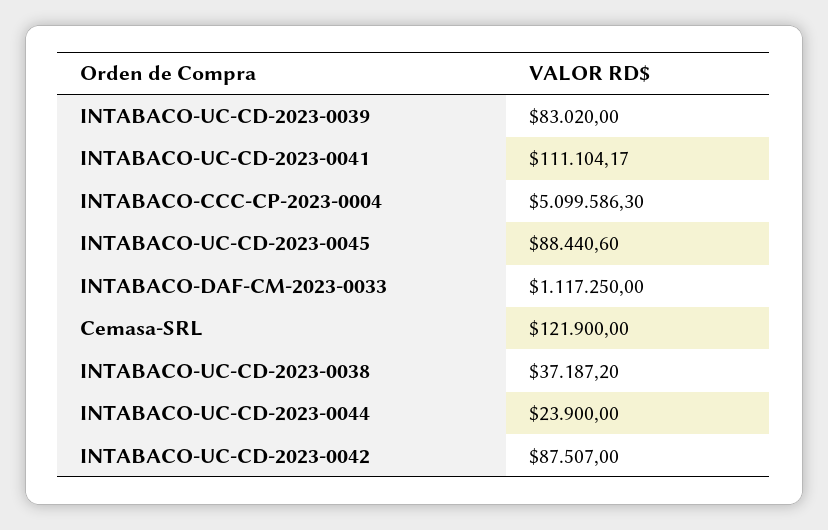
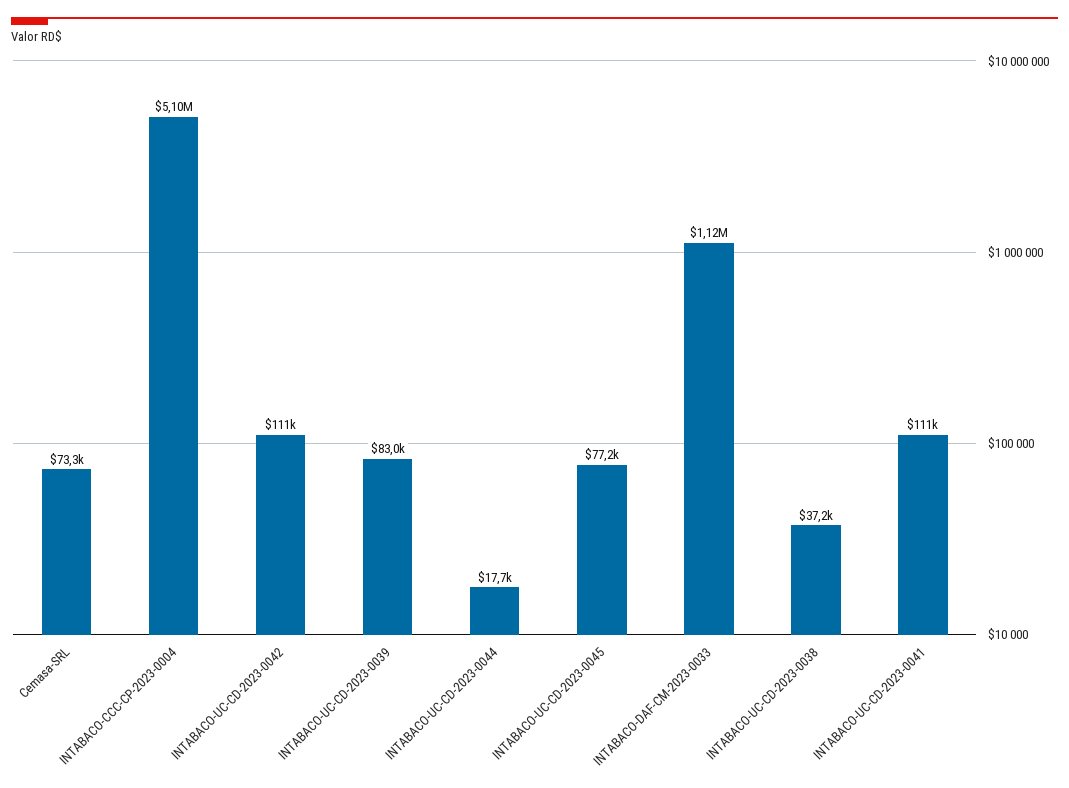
  {
    "INTABACO-UC-CD-2023-0039": 83020,
    "INTABACO-UC-CD-2023-0041": 111104.17,
    "INTABACO-CCC-CP-2023-0004": 5099586.3,
-   "INTABACO-UC-CD-2023-0045": 88440.6,
+   "INTABACO-UC-CD-2023-0045": 77200,
    "INTABACO-DAF-CM-2023-0033": 1117250,
-   "Cemasa-SRL": 121900,
+   "Cemasa-SRL": 73300,
    "INTABACO-UC-CD-2023-0038": 37187.2,
-   "INTABACO-UC-CD-2023-0044": 23900,
+   "INTABACO-UC-CD-2023-0044": 17700,
-   "INTABACO-UC-CD-2023-0042": 87507
+   "INTABACO-UC-CD-2023-0042": 111000
  }

